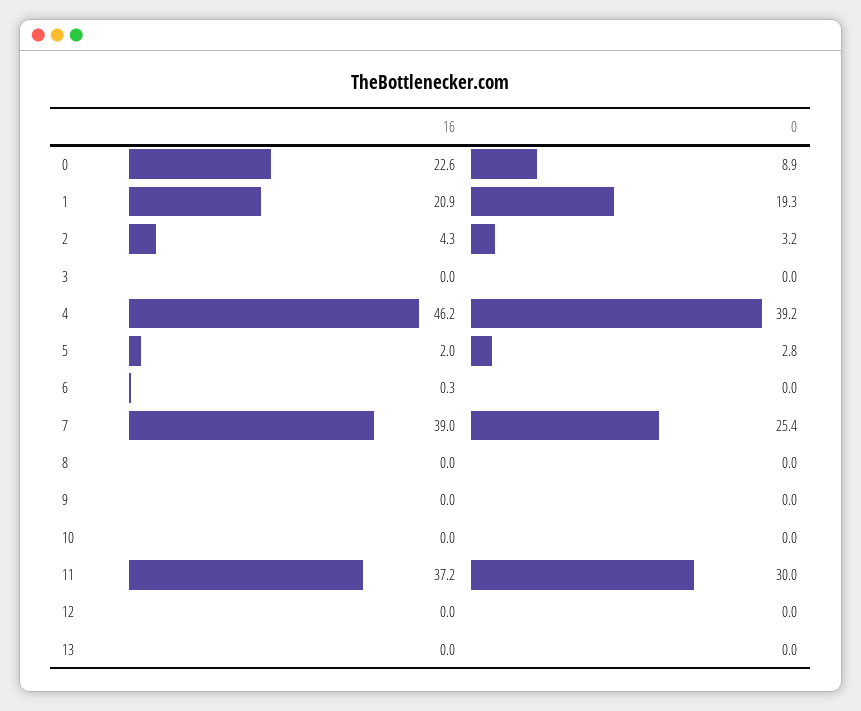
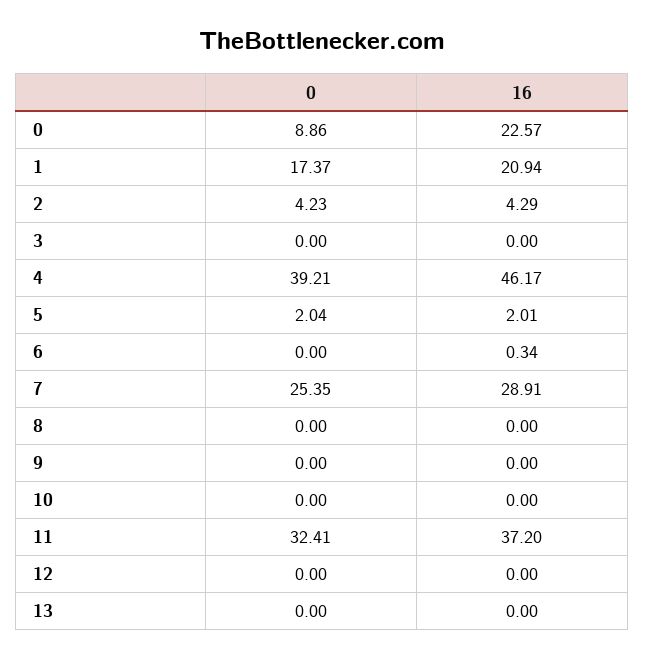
  {
    "16": {
      "0": 22.57,
      "1": 20.94,
      "2": 4.29,
      "3": 0,
      "4": 46.17,
      "5": 2.01,
      "6": 0.34,
-     "7": 39,
+     "7": 28.91,
      "8": 0,
      "9": 0,
      "10": 0,
      "11": 37.2,
      "12": 0,
      "13": 0
    },
    "0": {
      "0": 8.86,
-     "1": 19.3,
+     "1": 17.37,
-     "2": 3.2,
+     "2": 4.23,
      "3": 0,
      "4": 39.21,
-     "5": 2.8,
+     "5": 2.04,
      "6": 0,
      "7": 25.35,
      "8": 0,
      "9": 0,
      "10": 0,
-     "11": 30,
+     "11": 32.41,
      "12": 0,
      "13": 0
    }
  }

